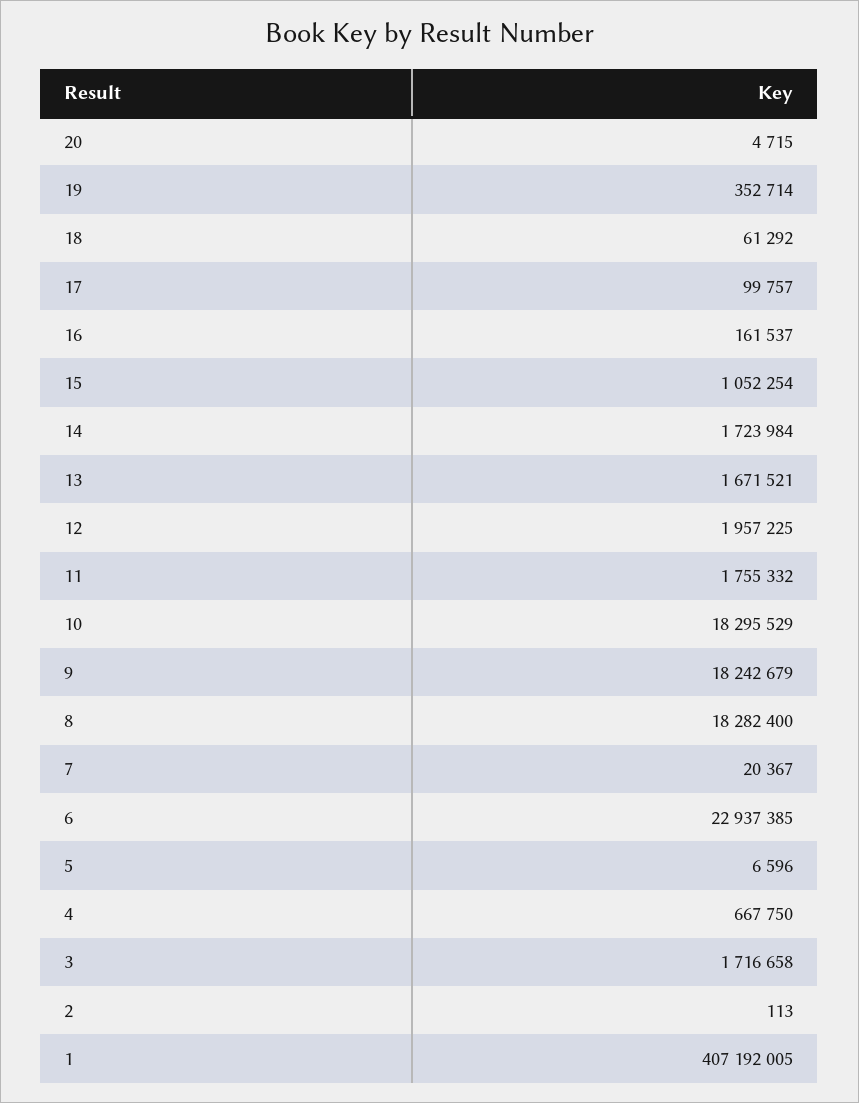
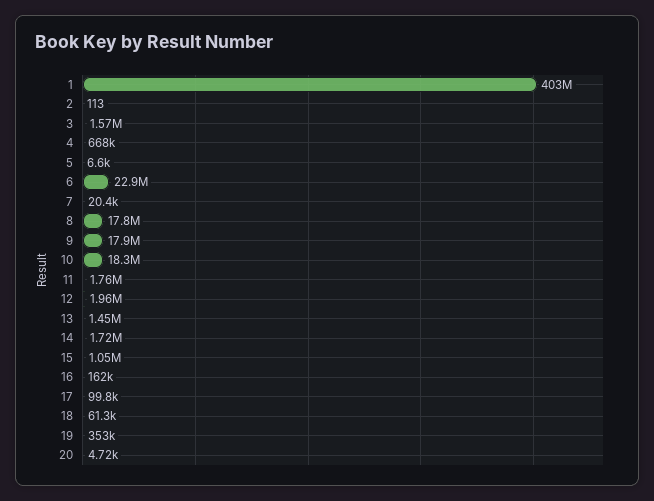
  {
    "20": 4715,
    "19": 352714,
    "18": 61292,
    "17": 99757,
    "16": 161537,
    "15": 1052254,
    "14": 1723984,
-   "13": 1671521,
+   "13": 1450000,
    "12": 1957225,
    "11": 1755332,
    "10": 18295529,
-   "9": 18242679,
+   "9": 17900000,
-   "8": 18282400,
+   "8": 17800000,
    "7": 20367,
    "6": 22937385,
    "5": 6596,
    "4": 667750,
-   "3": 1716658,
+   "3": 1570000,
    "2": 113,
-   "1": 407192005
+   "1": 403000000
  }

